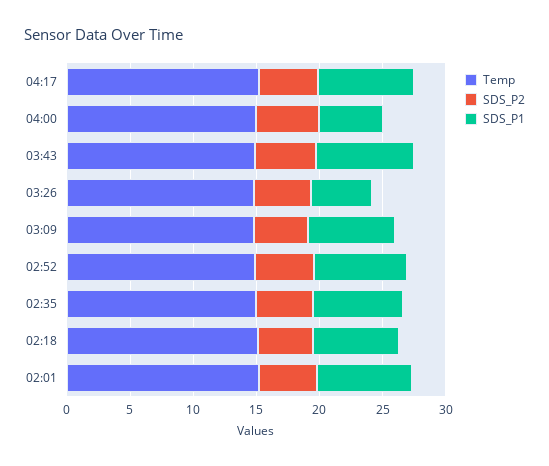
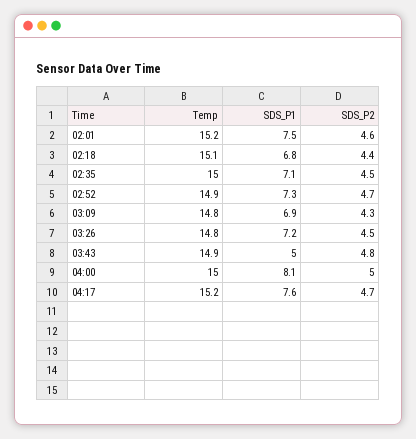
  {
    "Temp": {
      "04:17": 15.2,
      "04:00": 15,
      "03:43": 14.9,
      "03:26": 14.8,
      "03:09": 14.8,
      "02:52": 14.9,
      "02:35": 15,
      "02:18": 15.1,
      "02:01": 15.2
    },
    "SDS_P2": {
      "04:17": 4.7,
      "04:00": 5,
      "03:43": 4.8,
      "03:26": 4.5,
      "03:09": 4.3,
      "02:52": 4.7,
      "02:35": 4.5,
      "02:18": 4.4,
      "02:01": 4.6
    },
    "SDS_P1": {
      "04:17": 7.6,
-     "04:00": 5,
+     "04:00": 8.1,
-     "03:43": 8,
+     "03:43": 5,
-     "03:26": 5,
+     "03:26": 7.2,
      "03:09": 6.9,
      "02:52": 7.3,
      "02:35": 7.1,
      "02:18": 6.8,
      "02:01": 7.5
    }
  }

